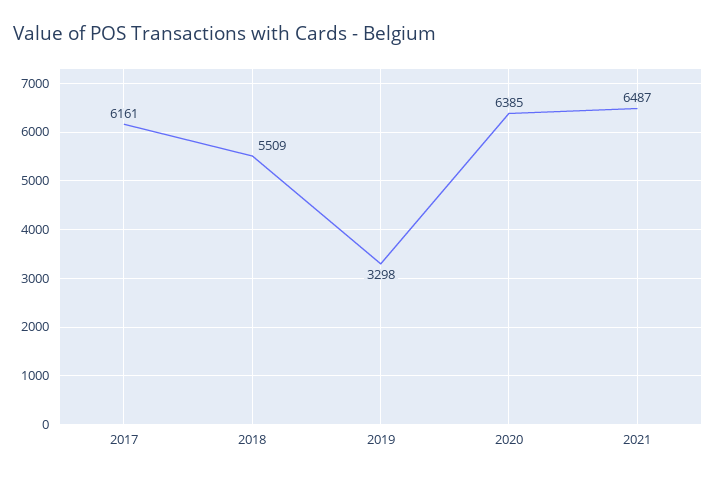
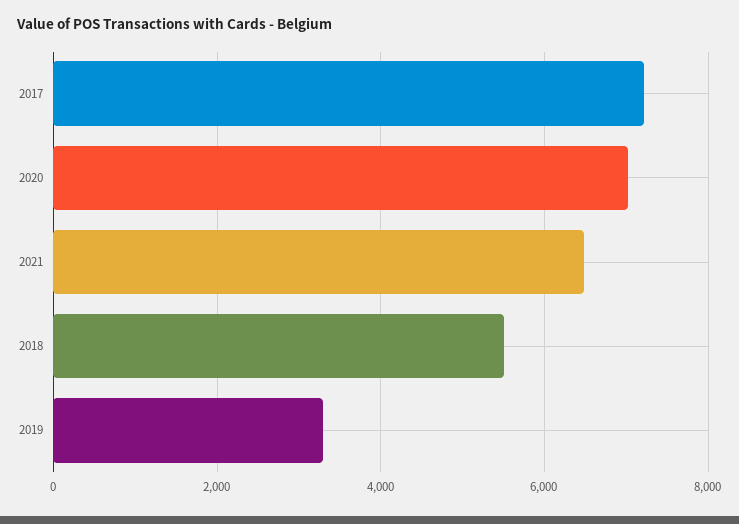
  {
-   "2017": 6161,
+   "2017": 7200,
    "2018": 5509,
    "2019": 3298,
-   "2020": 6385,
+   "2020": 7000,
    "2021": 6487
  }

